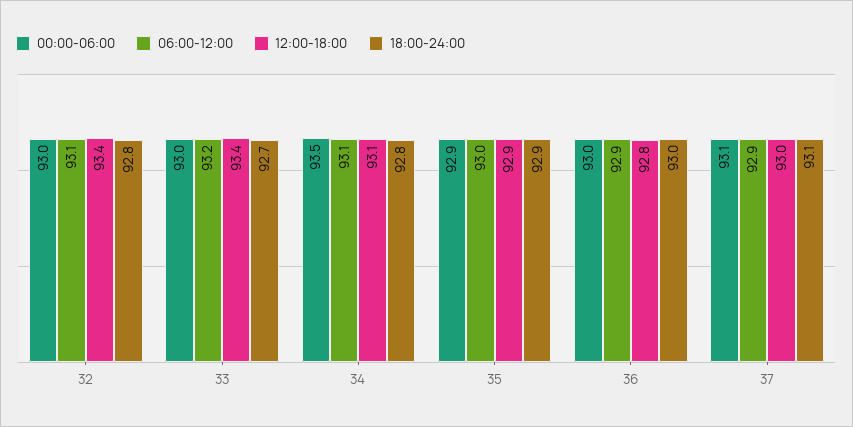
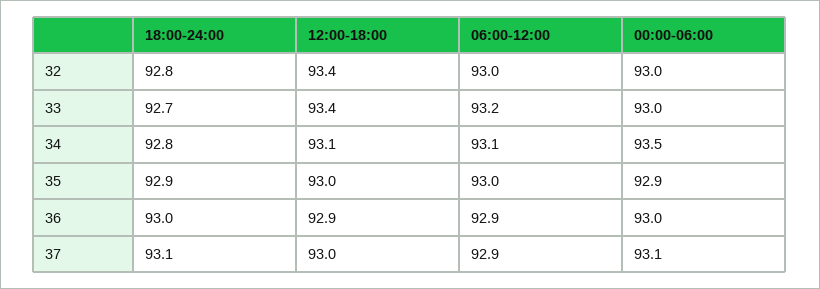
  {
    "00:00-06:00": {
      "32": 93,
      "33": 93,
      "34": 93.5,
      "35": 92.9,
      "36": 93,
      "37": 93.1
    },
    "06:00-12:00": {
-     "32": 93.1,
+     "32": 93,
      "33": 93.2,
      "34": 93.1,
      "35": 93,
      "36": 92.9,
      "37": 92.9
    },
    "12:00-18:00": {
      "32": 93.4,
      "33": 93.4,
      "34": 93.1,
-     "35": 92.9,
+     "35": 93,
-     "36": 92.8,
+     "36": 92.9,
      "37": 93
    },
    "18:00-24:00": {
      "32": 92.8,
      "33": 92.7,
      "34": 92.8,
      "35": 92.9,
      "36": 93,
      "37": 93.1
    }
  }

